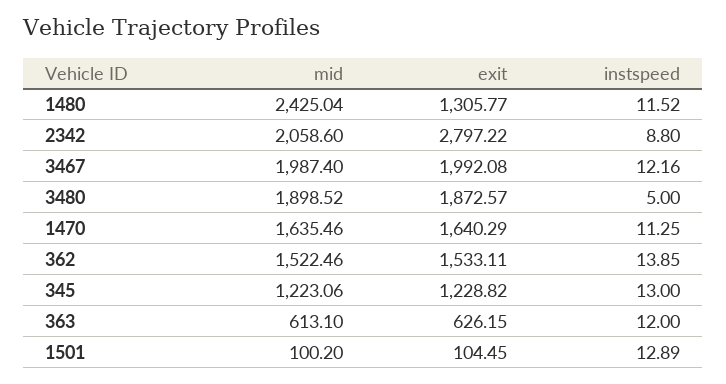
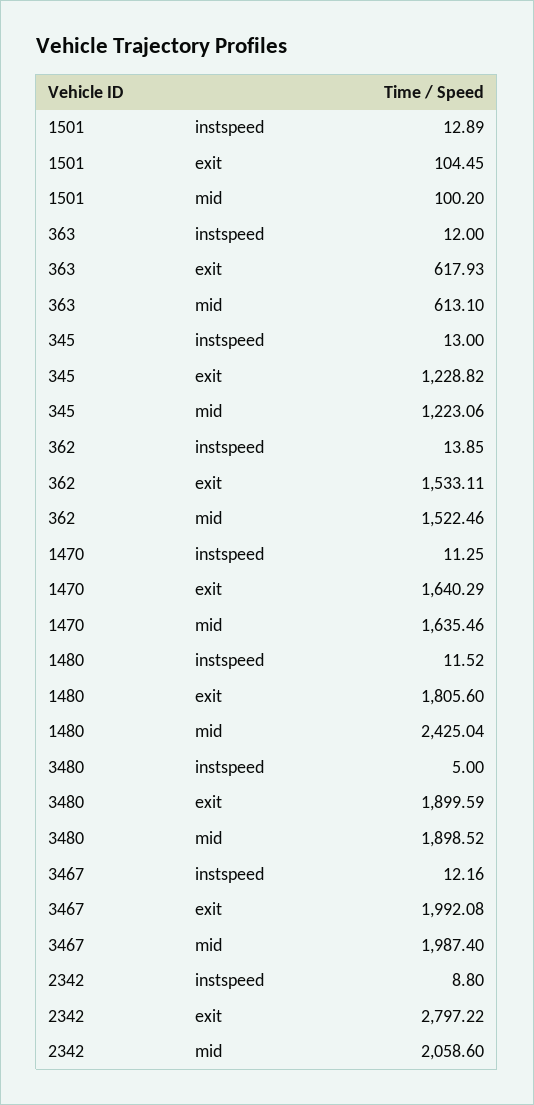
  {
    "mid": {
      "1480": 2425.04,
      "2342": 2058.6,
      "3467": 1987.4,
      "3480": 1898.52,
      "1470": 1635.46,
      "362": 1522.46,
      "345": 1223.06,
      "363": 613.1,
      "1501": 100.2
    },
    "exit": {
-     "1480": 1305.77,
+     "1480": 1805.6,
      "2342": 2797.22,
      "3467": 1992.08,
-     "3480": 1872.57,
+     "3480": 1899.59,
      "1470": 1640.29,
      "362": 1533.11,
      "345": 1228.82,
-     "363": 626.15,
+     "363": 617.93,
      "1501": 104.45
    },
    "instspeed": {
      "1480": 11.52,
      "2342": 8.8,
      "3467": 12.16,
      "3480": 5,
      "1470": 11.25,
      "362": 13.85,
      "345": 13,
      "363": 12,
      "1501": 12.89
    }
  }

